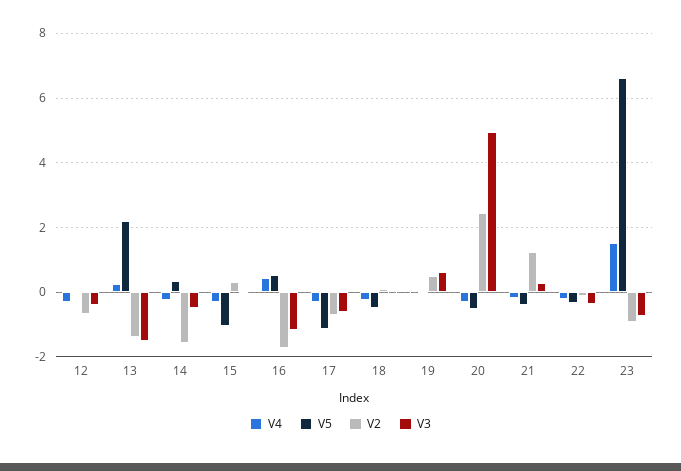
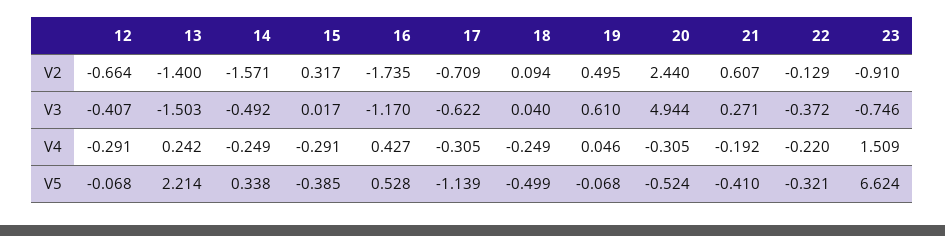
  {
    "V4": {
      "12": -0.291,
      "13": 0.242,
      "14": -0.249,
      "15": -0.291,
      "16": 0.427,
      "17": -0.305,
      "18": -0.249,
      "19": 0.046,
      "20": -0.305,
      "21": -0.192,
      "22": -0.22,
      "23": 1.509
    },
    "V5": {
      "12": -0.068,
      "13": 2.214,
      "14": 0.338,
-     "15": -1,
+     "15": -0.385,
      "16": 0.528,
      "17": -1.139,
      "18": -0.499,
      "19": -0.068,
      "20": -0.524,
      "21": -0.41,
      "22": -0.321,
      "23": 6.624
    },
    "V2": {
      "12": -0.664,
      "13": -1.4,
      "14": -1.571,
      "15": 0.317,
      "16": -1.735,
      "17": -0.709,
      "18": 0.094,
      "19": 0.495,
      "20": 2.44,
-     "21": 1.2,
+     "21": 0.607,
      "22": -0.129,
      "23": -0.91
    },
    "V3": {
      "12": -0.407,
      "13": -1.503,
      "14": -0.492,
      "15": 0.017,
      "16": -1.17,
      "17": -0.622,
      "18": 0.04,
      "19": 0.61,
      "20": 4.944,
      "21": 0.271,
      "22": -0.372,
      "23": -0.746
    }
  }

